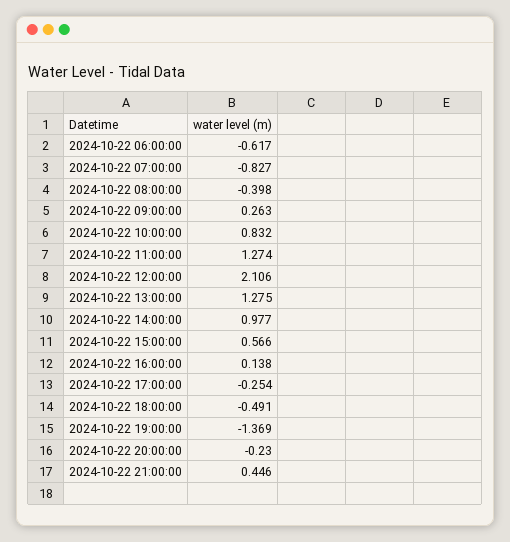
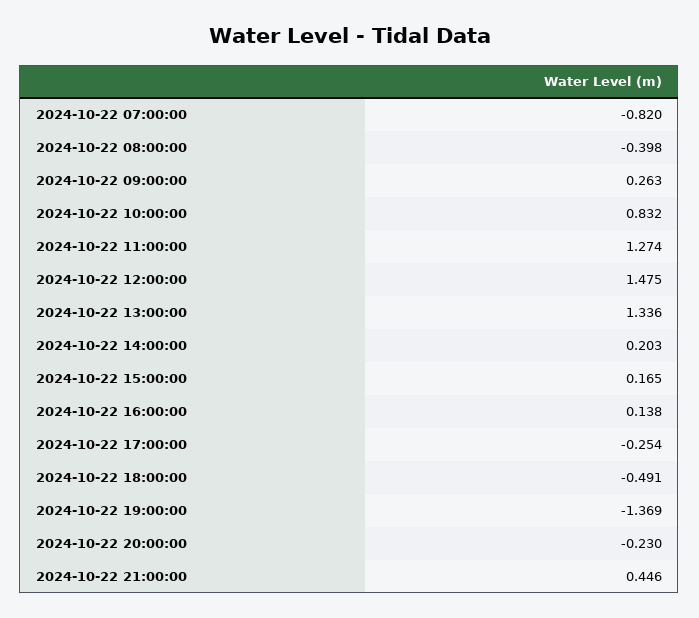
  {
-   "2024-10-22 06:00:00": -0.617,
-   "2024-10-22 07:00:00": -0.827,
+   "2024-10-22 07:00:00": -0.82,
    "2024-10-22 08:00:00": -0.398,
    "2024-10-22 09:00:00": 0.263,
    "2024-10-22 10:00:00": 0.832,
    "2024-10-22 11:00:00": 1.274,
-   "2024-10-22 12:00:00": 2.106,
+   "2024-10-22 12:00:00": 1.475,
-   "2024-10-22 13:00:00": 1.275,
+   "2024-10-22 13:00:00": 1.336,
-   "2024-10-22 14:00:00": 0.977,
+   "2024-10-22 14:00:00": 0.203,
-   "2024-10-22 15:00:00": 0.566,
+   "2024-10-22 15:00:00": 0.165,
    "2024-10-22 16:00:00": 0.138,
    "2024-10-22 17:00:00": -0.254,
    "2024-10-22 18:00:00": -0.491,
    "2024-10-22 19:00:00": -1.369,
    "2024-10-22 20:00:00": -0.23,
    "2024-10-22 21:00:00": 0.446
  }

